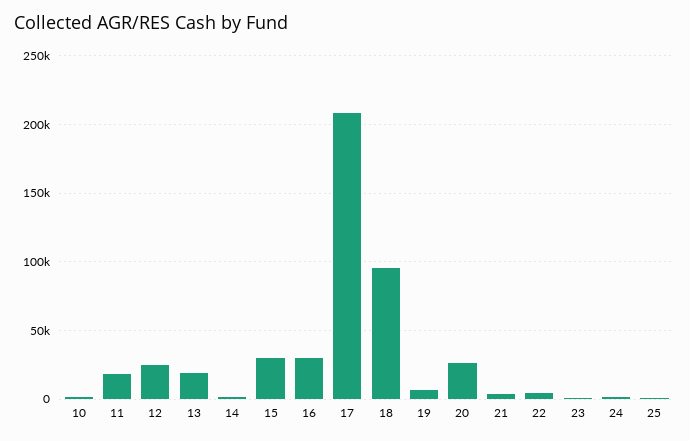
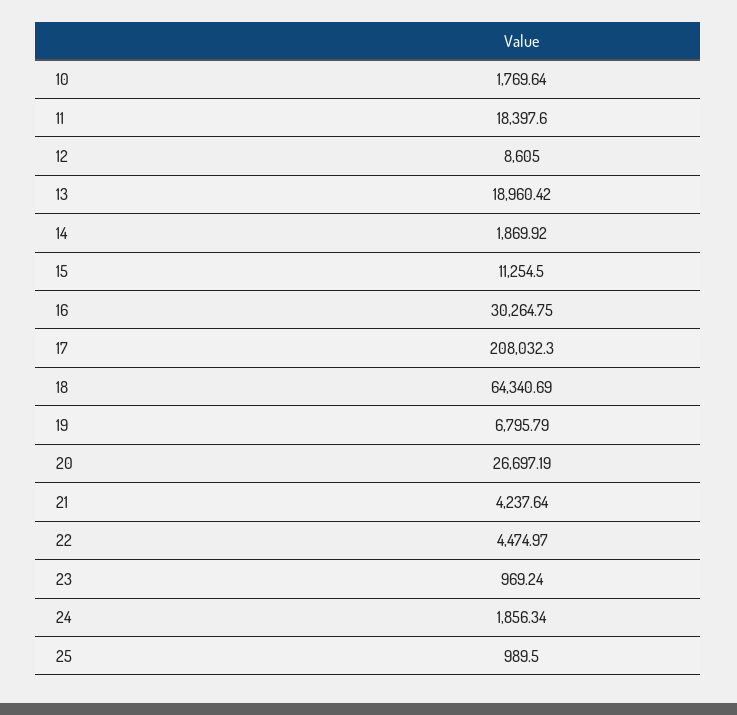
  {
    "10": 1769.64,
    "11": 18397.6,
-   "12": 25000,
+   "12": 8605,
    "13": 18960.42,
    "14": 1869.92,
-   "15": 30000,
+   "15": 11254.5,
    "16": 30264.75,
    "17": 208032.3,
-   "18": 95000,
+   "18": 64340.69,
    "19": 6795.79,
    "20": 26697.19,
    "21": 4237.64,
    "22": 4474.97,
    "23": 969.24,
    "24": 1856.34,
    "25": 989.5
  }

